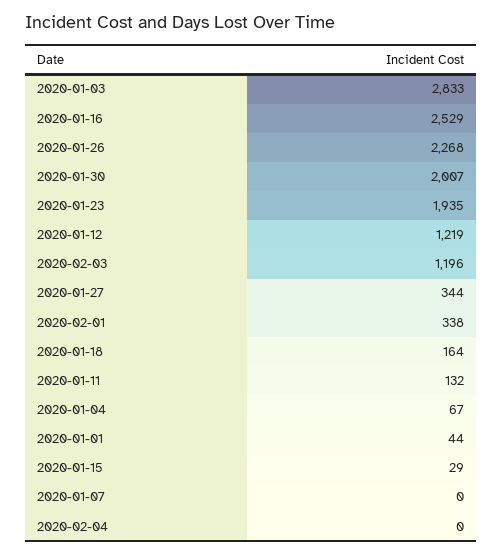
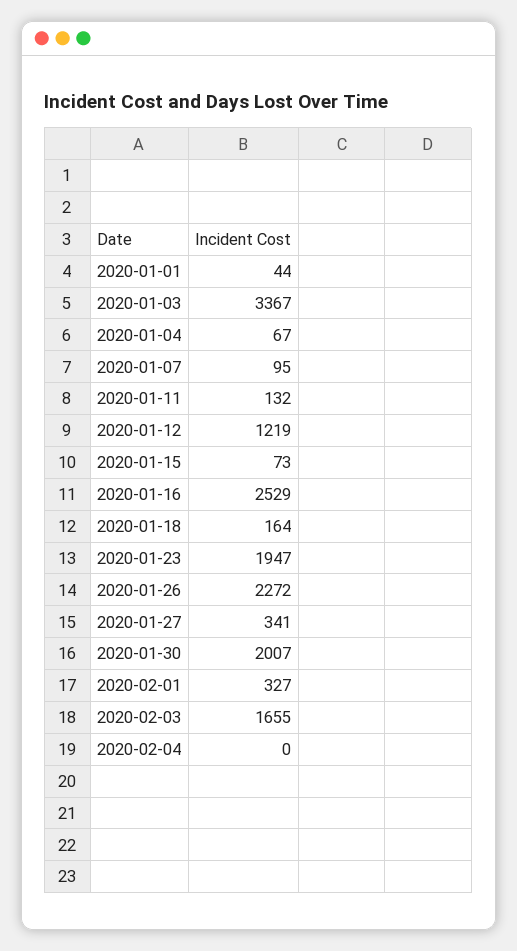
  {
-   "2020-01-03": 2833,
+   "2020-01-03": 3367,
    "2020-01-16": 2529,
-   "2020-01-26": 2268,
+   "2020-01-26": 2272,
    "2020-01-30": 2007,
-   "2020-01-23": 1935,
+   "2020-01-23": 1947,
    "2020-01-12": 1219,
-   "2020-02-03": 1196,
+   "2020-02-03": 1655,
-   "2020-01-27": 344,
+   "2020-01-27": 341,
-   "2020-02-01": 338,
+   "2020-02-01": 327,
    "2020-01-18": 164,
    "2020-01-11": 132,
    "2020-01-04": 67,
    "2020-01-01": 44,
-   "2020-01-15": 29,
+   "2020-01-15": 73,
-   "2020-01-07": 0,
+   "2020-01-07": 95,
    "2020-02-04": 0
  }

